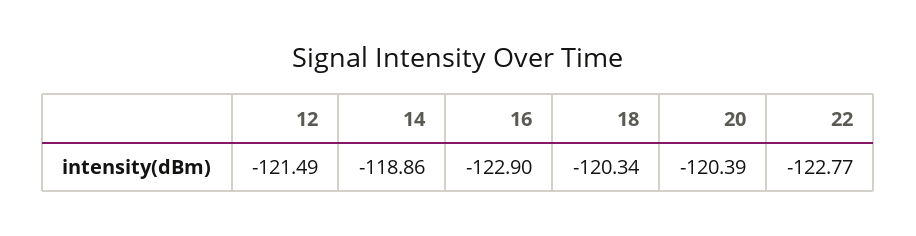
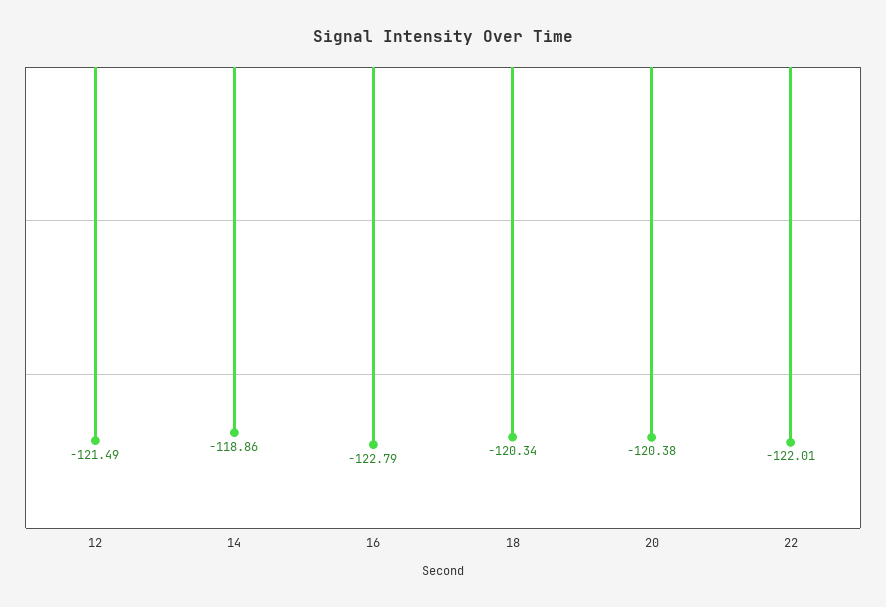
  {
    "12": -121.49,
    "14": -118.86,
-   "16": -122.9,
+   "16": -122.79,
    "18": -120.34,
-   "20": -120.39,
+   "20": -120.38,
-   "22": -122.77
+   "22": -122.01
  }

